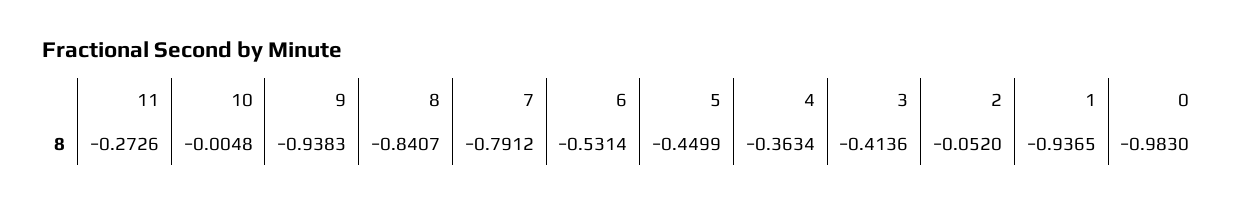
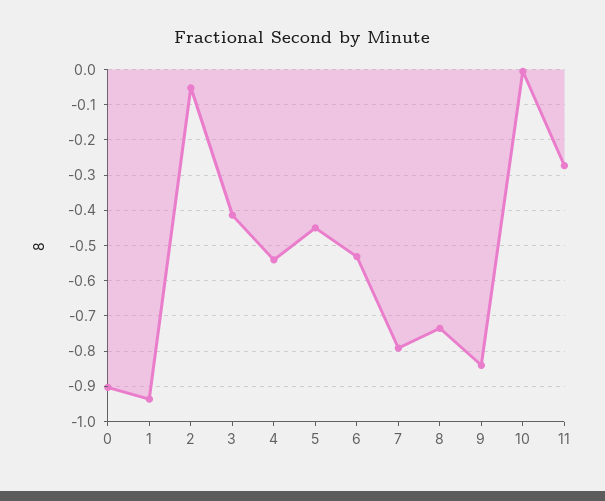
  {
    "11": -0.2726,
    "10": -0.0048,
-   "9": -0.9383,
+   "9": -0.84,
-   "8": -0.8407,
+   "8": -0.74,
    "7": -0.7912,
    "6": -0.5314,
    "5": -0.4499,
-   "4": -0.3634,
+   "4": -0.54,
    "3": -0.4136,
    "2": -0.052,
    "1": -0.9365,
-   "0": -0.983
+   "0": -0.9
  }

